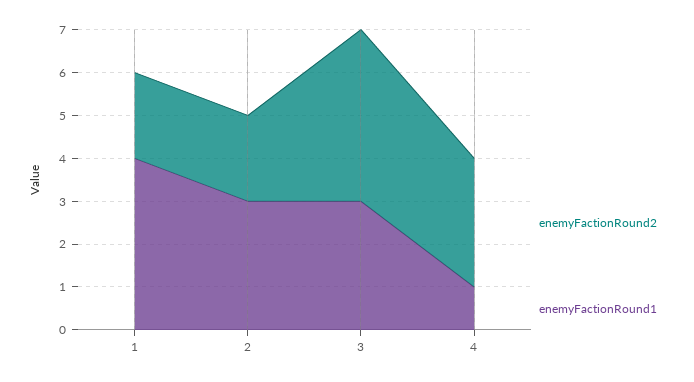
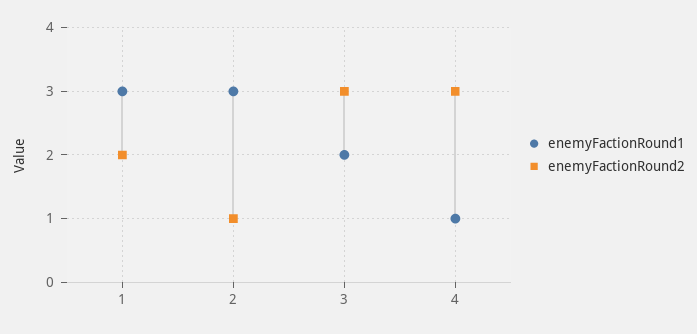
  {
    "enemyFactionRound2": {
      "1": 2,
-     "2": 2,
+     "2": 1,
-     "3": 4,
+     "3": 3,
      "4": 3
    },
    "enemyFactionRound1": {
-     "1": 4,
+     "1": 3,
      "2": 3,
-     "3": 3,
+     "3": 2,
      "4": 1
    }
  }

